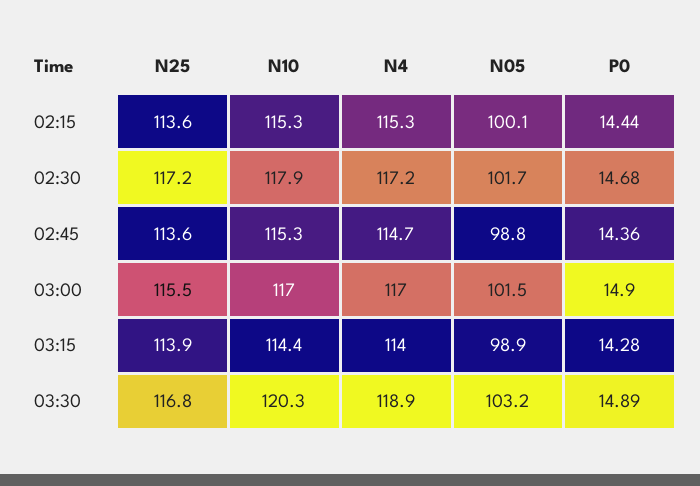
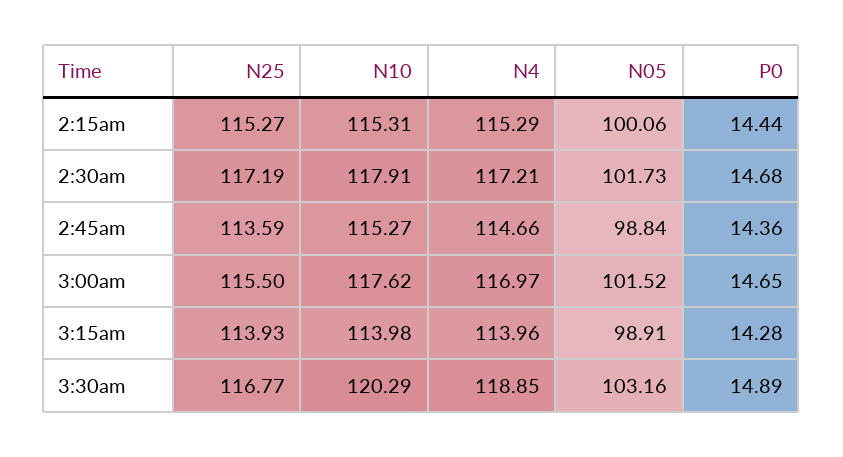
  {
    "N25": {
-     "02:15": 113.6,
+     "02:15": 115.27,
      "02:30": 117.19,
      "02:45": 113.59,
      "03:00": 115.5,
      "03:15": 113.93,
      "03:30": 116.77
    },
    "N10": {
      "02:15": 115.31,
      "02:30": 117.91,
      "02:45": 115.27,
-     "03:00": 117,
+     "03:00": 117.62,
-     "03:15": 114.4,
+     "03:15": 113.98,
      "03:30": 120.29
    },
    "N4": {
      "02:15": 115.29,
      "02:30": 117.21,
      "02:45": 114.66,
      "03:00": 116.97,
      "03:15": 113.96,
      "03:30": 118.85
    },
    "N05": {
      "02:15": 100.06,
      "02:30": 101.73,
      "02:45": 98.84,
      "03:00": 101.52,
      "03:15": 98.91,
      "03:30": 103.16
    },
    "P0": {
      "02:15": 14.44,
      "02:30": 14.68,
      "02:45": 14.36,
-     "03:00": 14.9,
+     "03:00": 14.65,
      "03:15": 14.28,
      "03:30": 14.89
    }
  }

